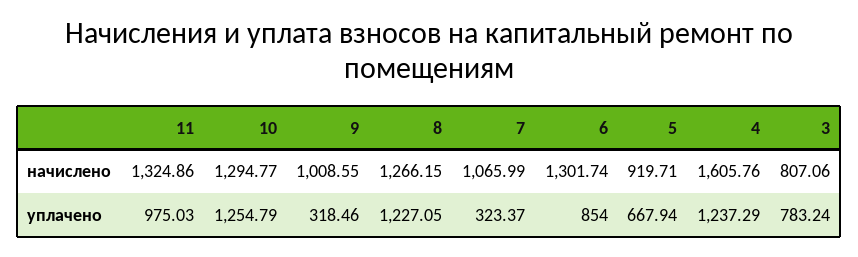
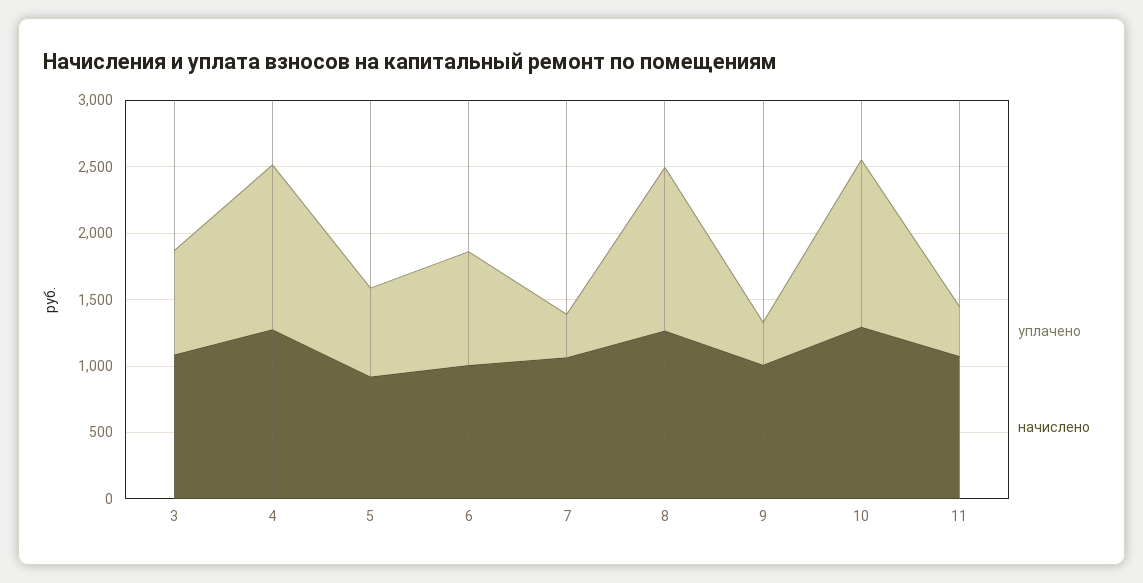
  {
    "начислено": {
-     "11": 1324.86,
+     "11": 1100,
      "10": 1294.77,
      "9": 1008.55,
      "8": 1266.15,
      "7": 1065.99,
-     "6": 1301.74,
+     "6": 1000,
      "5": 919.71,
-     "4": 1605.76,
+     "4": 1300,
-     "3": 807.06
+     "3": 1100
    },
    "уплачено": {
-     "11": 975.03,
+     "11": 400,
      "10": 1254.79,
      "9": 318.46,
      "8": 1227.05,
      "7": 323.37,
      "6": 854,
      "5": 667.94,
      "4": 1237.29,
      "3": 783.24
    }
  }

